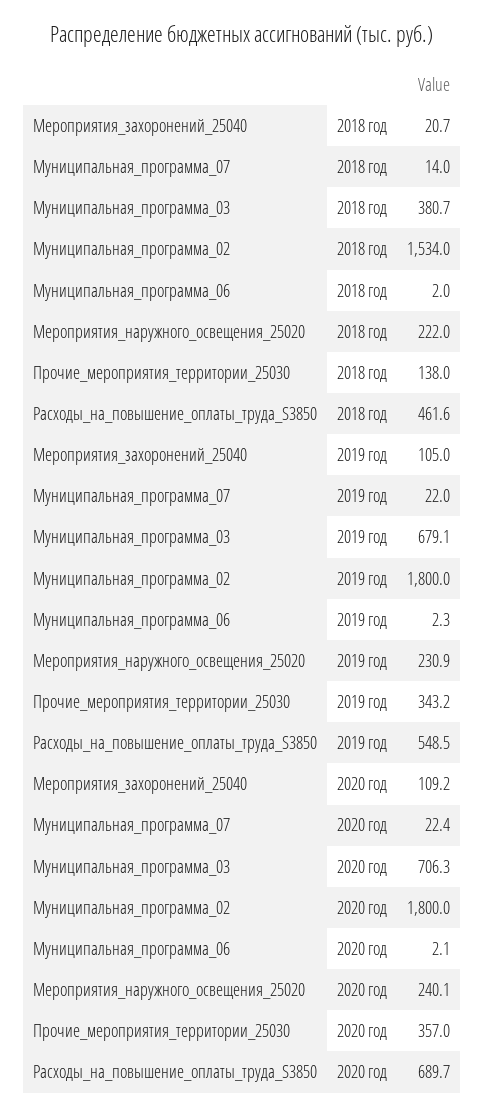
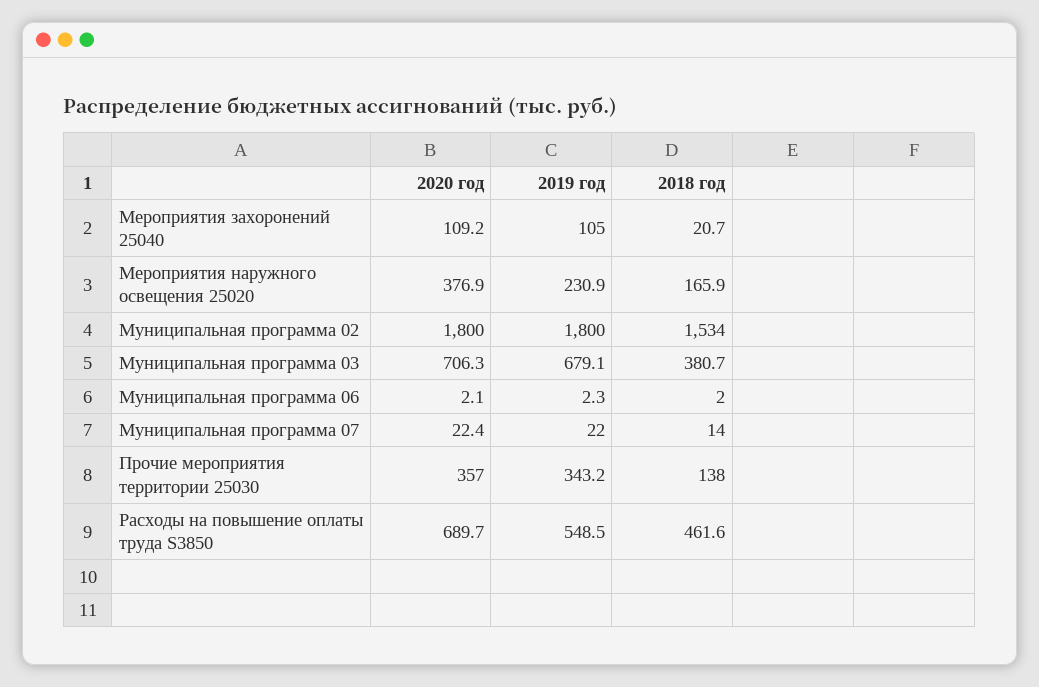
  {
    "Мероприятия_захоронений_25040": {
      "2018 год": 20.7,
      "2019 год": 105,
      "2020 год": 109.2
    },
    "Муниципальная_программа_07": {
      "2018 год": 14,
      "2019 год": 22,
      "2020 год": 22.4
    },
    "Муниципальная_программа_03": {
      "2018 год": 380.7,
      "2019 год": 679.1,
      "2020 год": 706.3
    },
    "Муниципальная_программа_02": {
      "2018 год": 1534,
      "2019 год": 1800,
      "2020 год": 1800
    },
    "Муниципальная_программа_06": {
      "2018 год": 2,
      "2019 год": 2.3,
      "2020 год": 2.1
    },
    "Мероприятия_наружного_освещения_25020": {
-     "2018 год": 222,
+     "2018 год": 165.9,
      "2019 год": 230.9,
-     "2020 год": 240.1
+     "2020 год": 376.9
    },
    "Прочие_мероприятия_территории_25030": {
      "2018 год": 138,
      "2019 год": 343.2,
      "2020 год": 357
    },
    "Расходы_на_повышение_оплаты_труда_S3850": {
      "2018 год": 461.6,
      "2019 год": 548.5,
      "2020 год": 689.7
    }
  }

